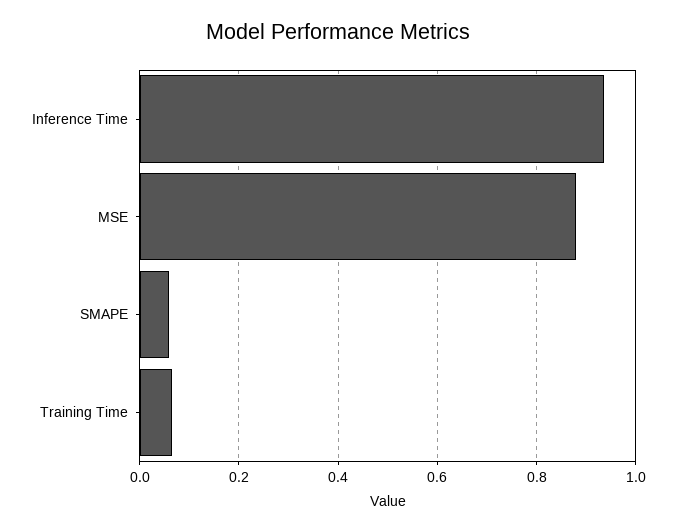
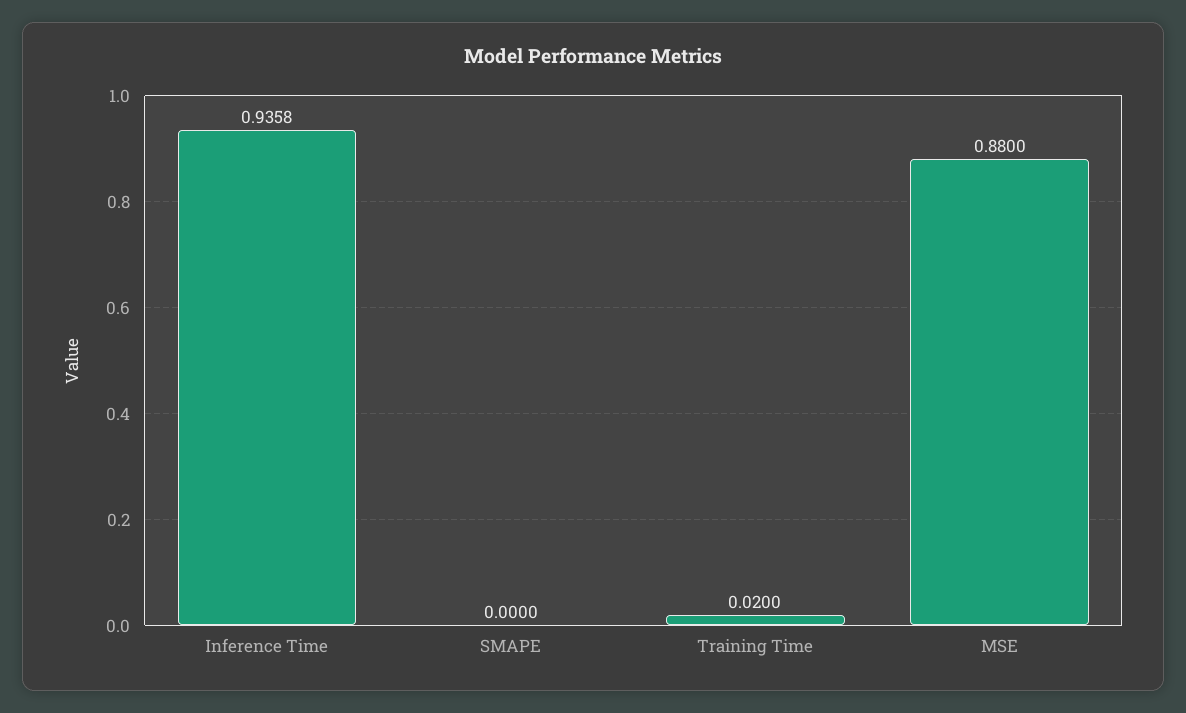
  {
    "Inference Time": 0.9358,
    "MSE": 0.88,
-   "SMAPE": 0.06,
+   "SMAPE": 0,
-   "Training Time": 0.06
+   "Training Time": 0.02
  }

